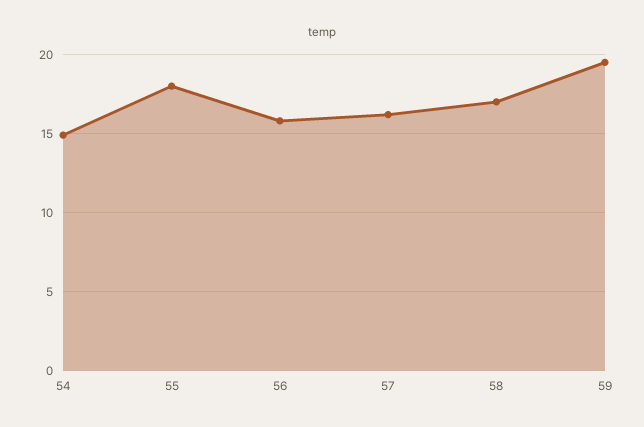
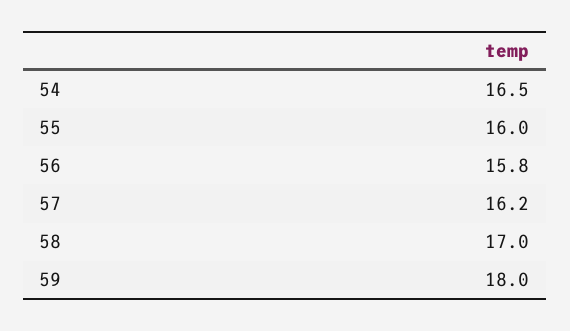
  {
-   "54": 15,
+   "54": 16.5,
-   "55": 18,
+   "55": 16,
    "56": 15.8,
    "57": 16.2,
    "58": 17,
-   "59": 19.5
+   "59": 18
  }

